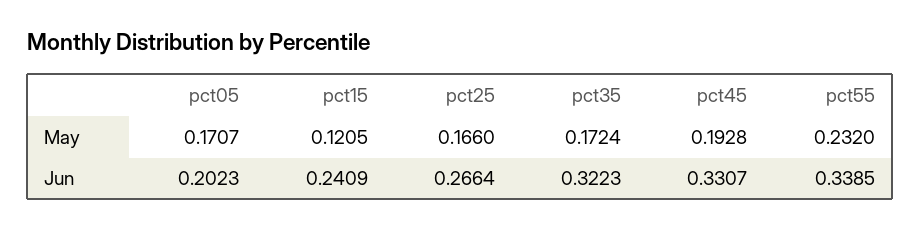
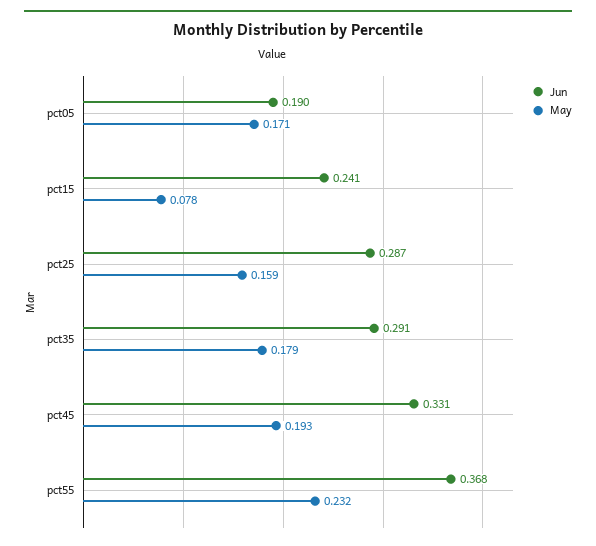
  {
    "May": {
      "pct05": 0.1707,
-     "pct15": 0.1205,
+     "pct15": 0.078,
-     "pct25": 0.166,
+     "pct25": 0.159,
-     "pct35": 0.1724,
+     "pct35": 0.179,
      "pct45": 0.1928,
      "pct55": 0.232
    },
    "Jun": {
-     "pct05": 0.2023,
+     "pct05": 0.19,
      "pct15": 0.2409,
-     "pct25": 0.2664,
+     "pct25": 0.287,
-     "pct35": 0.3223,
+     "pct35": 0.291,
      "pct45": 0.3307,
-     "pct55": 0.3385
+     "pct55": 0.368
    }
  }

